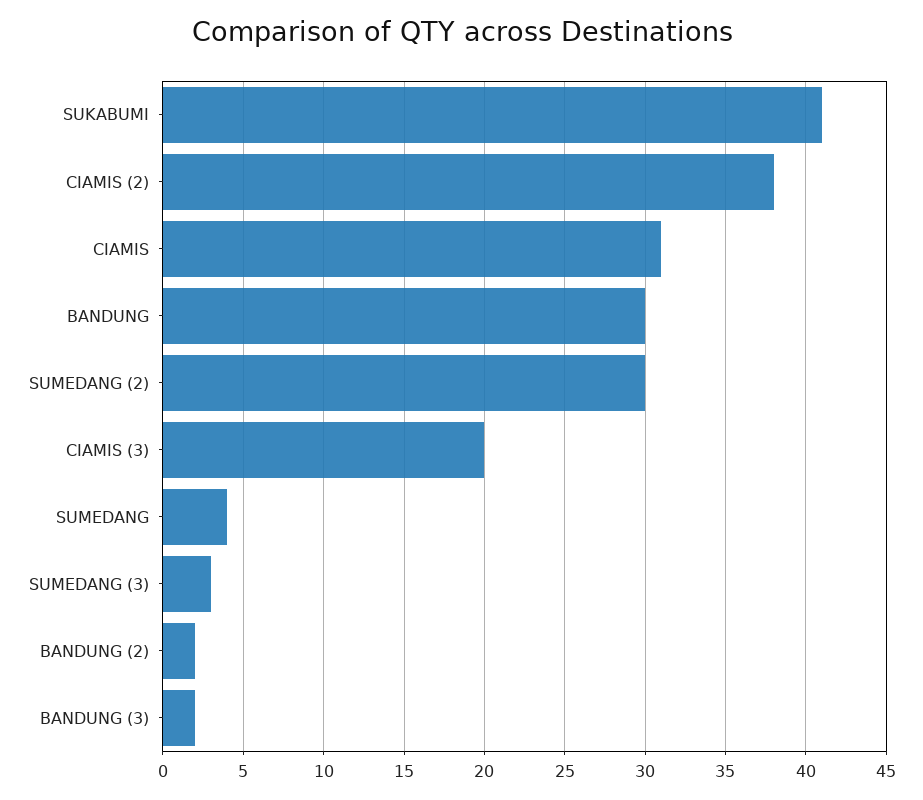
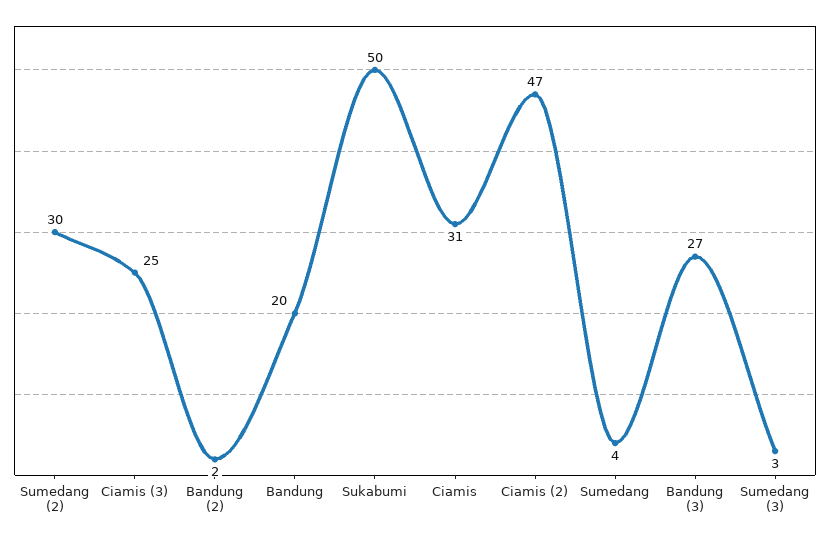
  {
-   "SUKABUMI": 41,
+   "SUKABUMI": 50,
-   "CIAMIS (2)": 38,
+   "CIAMIS (2)": 47,
    "CIAMIS": 31,
-   "BANDUNG": 30,
+   "BANDUNG": 20,
    "SUMEDANG (2)": 30,
-   "CIAMIS (3)": 20,
+   "CIAMIS (3)": 25,
    "SUMEDANG": 4,
    "SUMEDANG (3)": 3,
    "BANDUNG (2)": 2,
-   "BANDUNG (3)": 2
+   "BANDUNG (3)": 27
  }

